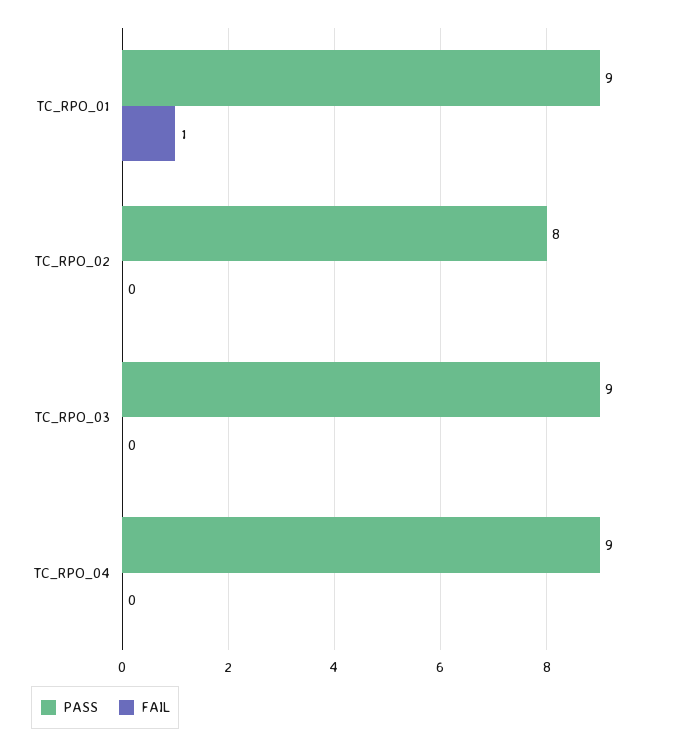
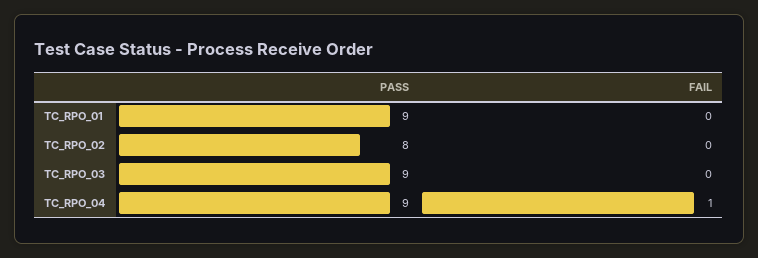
  {
    "PASS": {
      "TC_RPO_01": 9,
      "TC_RPO_02": 8,
      "TC_RPO_03": 9,
      "TC_RPO_04": 9
    },
    "FAIL": {
-     "TC_RPO_01": 1,
+     "TC_RPO_01": 0,
      "TC_RPO_02": 0,
      "TC_RPO_03": 0,
-     "TC_RPO_04": 0
+     "TC_RPO_04": 1
    }
  }

